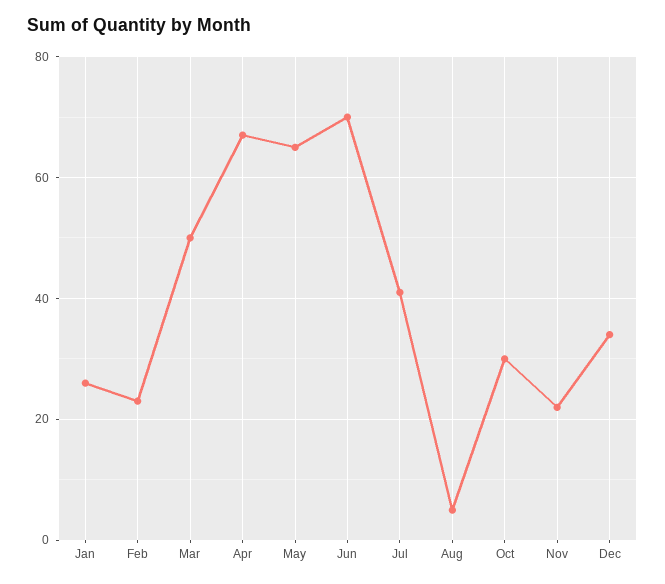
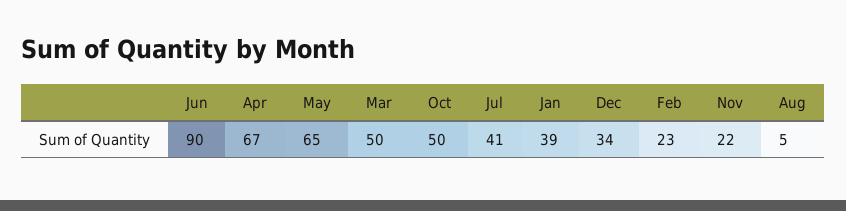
  {
-   "Jan": 25,
+   "Jan": 39,
    "Feb": 23,
    "Mar": 50,
    "Apr": 67,
    "May": 65,
-   "Jun": 70,
+   "Jun": 90,
    "Jul": 41,
    "Aug": 5,
-   "Oct": 30,
+   "Oct": 50,
    "Nov": 22,
    "Dec": 34
  }

